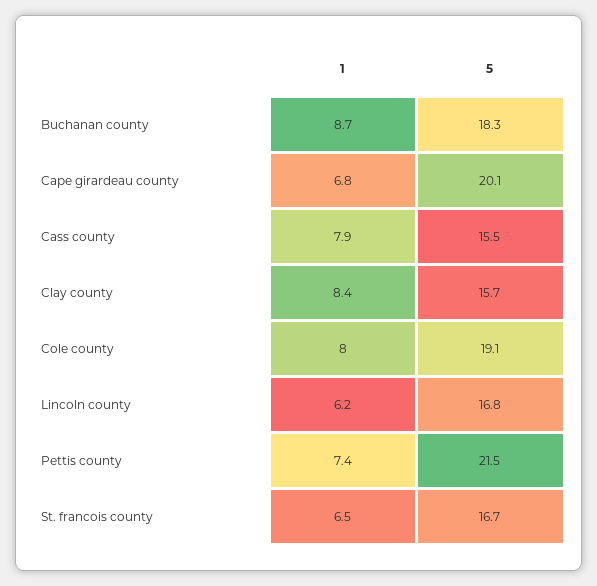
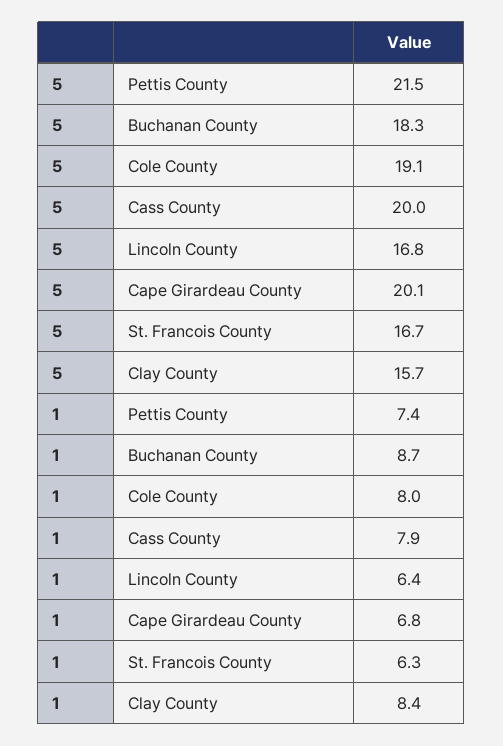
  {
    "1": {
      "Buchanan county": 8.7,
      "Cape girardeau county": 6.8,
      "Cass county": 7.9,
      "Clay county": 8.4,
      "Cole county": 8,
-     "Lincoln county": 6.2,
+     "Lincoln county": 6.4,
      "Pettis county": 7.4,
-     "St. francois county": 6.5
+     "St. francois county": 6.3
    },
    "5": {
      "Buchanan county": 18.3,
      "Cape girardeau county": 20.1,
-     "Cass county": 15.5,
+     "Cass county": 20,
      "Clay county": 15.7,
      "Cole county": 19.1,
      "Lincoln county": 16.8,
      "Pettis county": 21.5,
      "St. francois county": 16.7
    }
  }

